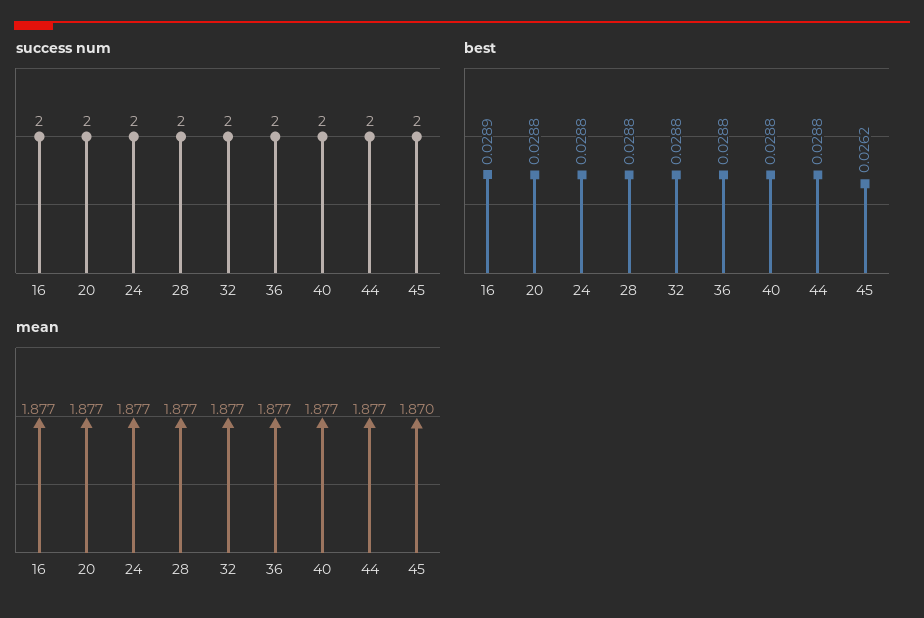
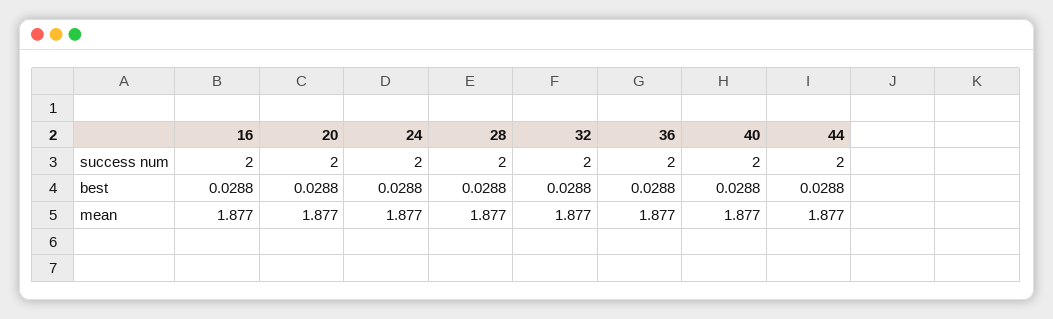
  {
    "success num": {
      "16": 2,
      "20": 2,
      "24": 2,
      "28": 2,
      "32": 2,
      "36": 2,
      "40": 2,
-     "44": 2,
+     "44": 2
-     "45": 2
    },
    "best": {
-     "16": 0.0289,
+     "16": 0.0288,
      "20": 0.0288,
      "24": 0.0288,
      "28": 0.0288,
      "32": 0.0288,
      "36": 0.0288,
      "40": 0.0288,
-     "44": 0.0288,
+     "44": 0.0288
-     "45": 0.0262
    },
    "mean": {
      "16": 1.877,
      "20": 1.877,
      "24": 1.877,
      "28": 1.877,
      "32": 1.877,
      "36": 1.877,
      "40": 1.877,
-     "44": 1.877,
+     "44": 1.877
-     "45": 1.87
    }
  }

